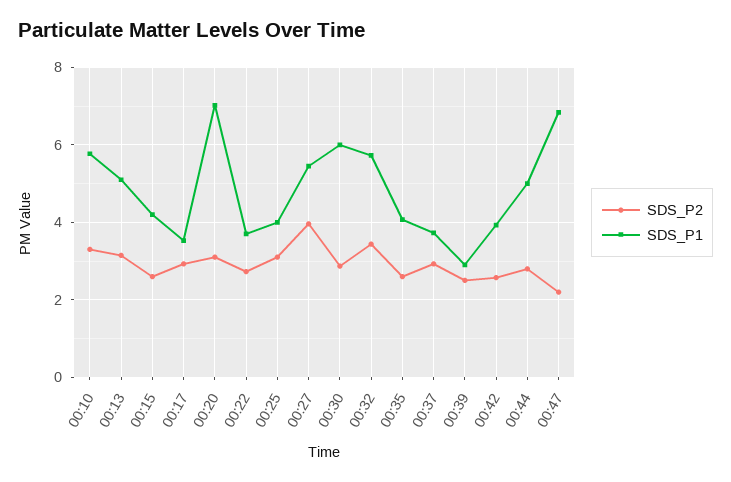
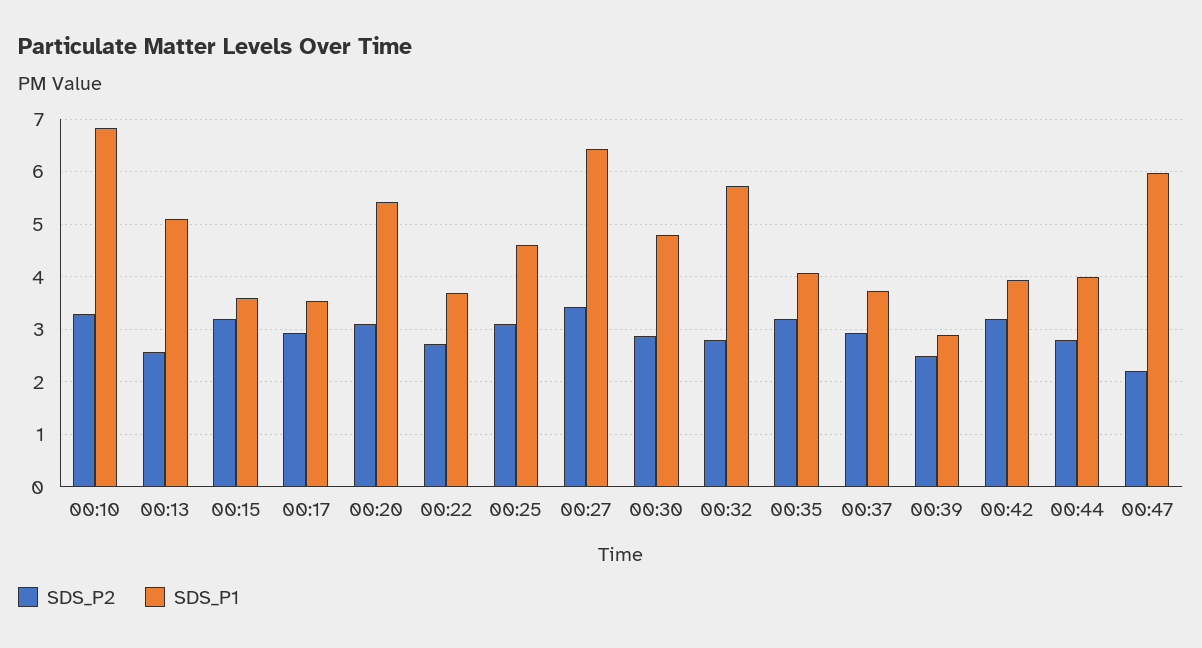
  {
    "SDS_P2": {
      "00:10": 3.4,
-     "00:13": 3.2,
+     "00:13": 2.6,
-     "00:15": 2.6,
+     "00:15": 3.2,
      "00:17": 3,
      "00:20": 3.2,
      "00:22": 2.8,
      "00:25": 3.2,
-     "00:27": 4,
+     "00:27": 3.4,
      "00:30": 2.8,
-     "00:32": 3.4,
+     "00:32": 2.8,
-     "00:35": 2.6,
+     "00:35": 3.2,
      "00:37": 3,
      "00:39": 2.6,
-     "00:42": 2.6,
+     "00:42": 3.2,
      "00:44": 2.8,
      "00:47": 2.2
    },
    "SDS_P1": {
-     "00:10": 5.8,
+     "00:10": 6.8,
      "00:13": 5.2,
-     "00:15": 4.2,
+     "00:15": 3.6,
      "00:17": 3.6,
-     "00:20": 7,
+     "00:20": 5.4,
      "00:22": 3.8,
-     "00:25": 4,
+     "00:25": 4.6,
-     "00:27": 5.4,
+     "00:27": 6.4,
-     "00:30": 6,
+     "00:30": 4.8,
      "00:32": 5.8,
      "00:35": 4,
      "00:37": 3.8,
      "00:39": 3,
      "00:42": 4,
-     "00:44": 5,
+     "00:44": 4,
-     "00:47": 6.8
+     "00:47": 6
    }
  }

